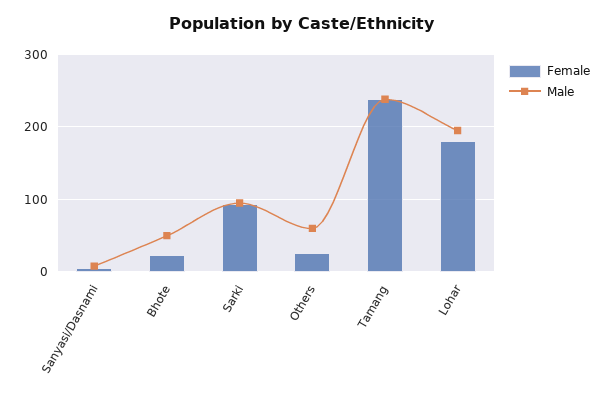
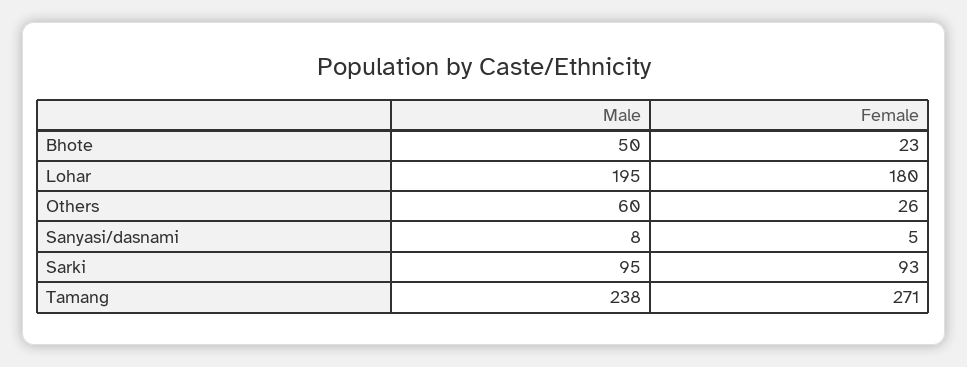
  {
    "Female": {
      "Sanyasi/Dasnami": 5,
      "Bhote": 23,
      "Sarki": 93,
      "Others": 26,
-     "Tamang": 240,
+     "Tamang": 271,
      "Lohar": 180
    },
    "Male": {
      "Sanyasi/Dasnami": 8,
      "Bhote": 50,
      "Sarki": 95,
      "Others": 60,
      "Tamang": 238,
      "Lohar": 195
    }
  }

